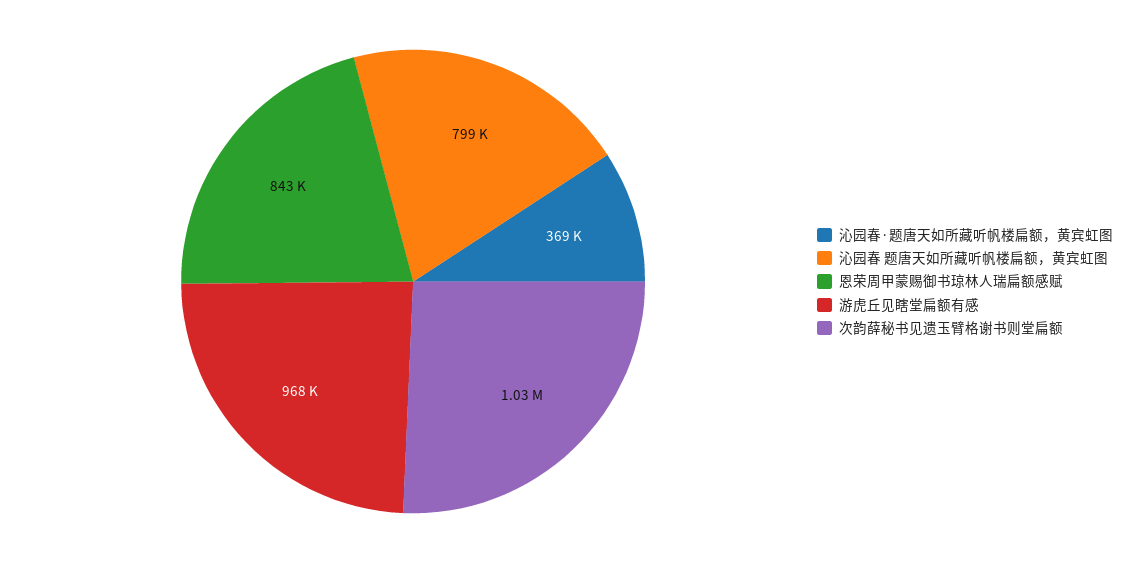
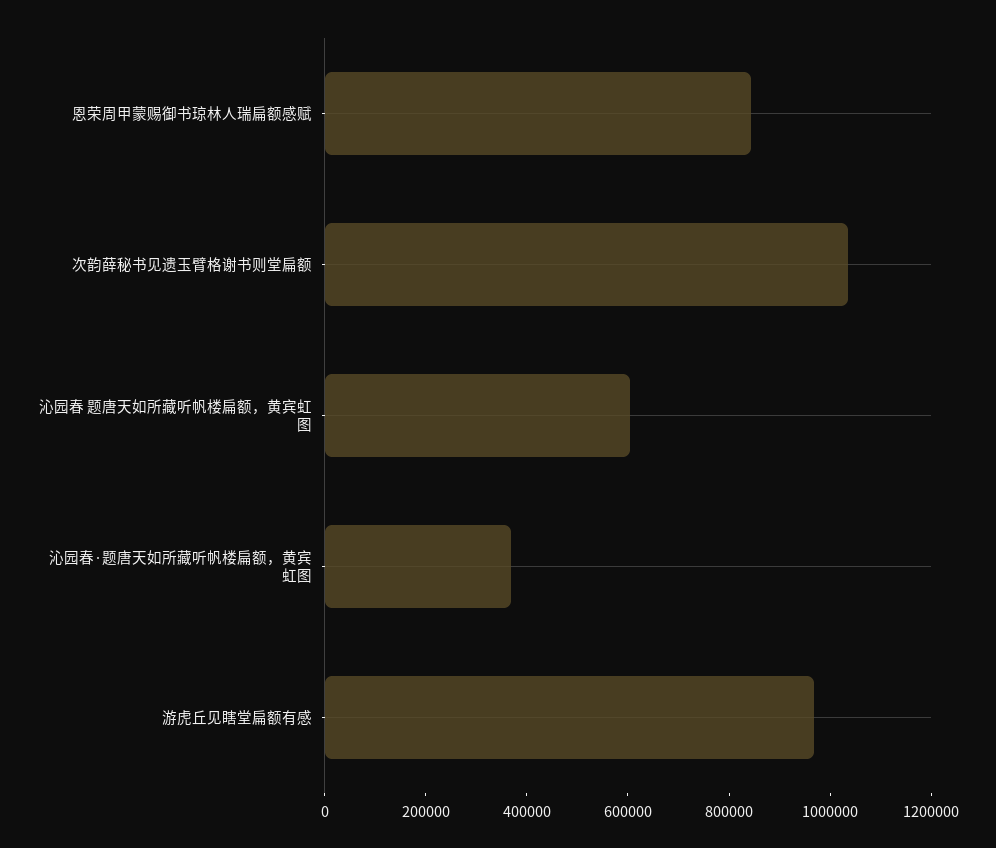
  {
    "沁园春·题唐天如所藏听帆楼扁额，黄宾虹图": 369000,
-   "沁园春 题唐天如所藏听帆楼扁额，黄宾虹图": 799000,
+   "沁园春 题唐天如所藏听帆楼扁额，黄宾虹图": 600000,
    "恩荣周甲蒙赐御书琼林人瑞扁额感赋": 843000,
    "游虎丘见瞎堂扁额有感": 968000,
    "次韵薛秘书见遗玉臂格谢书则堂扁额": 1030000
  }

